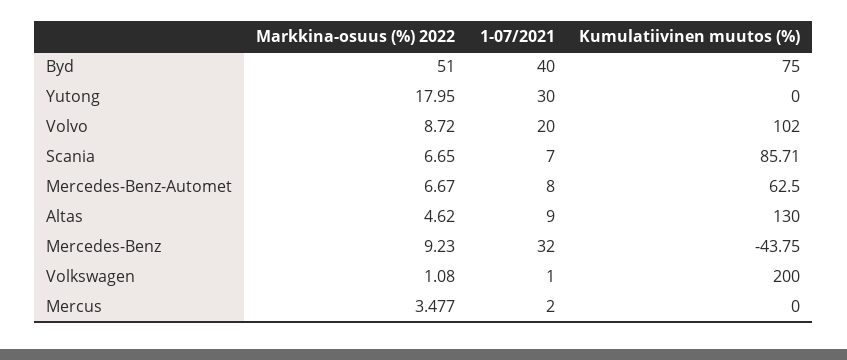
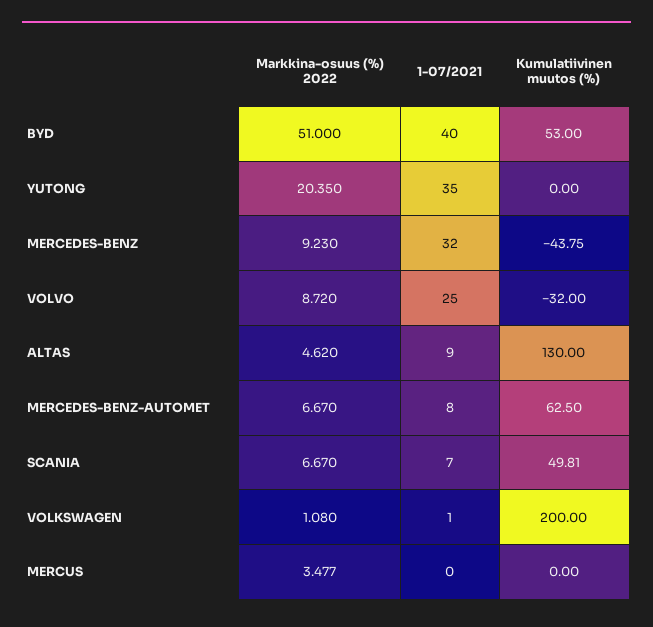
  {
    "Markkina-osuus (%) 2022": {
      "Byd": 51,
-     "Yutong": 17.95,
+     "Yutong": 20.35,
      "Volvo": 8.72,
-     "Scania": 6.65,
+     "Scania": 6.67,
      "Mercedes-Benz-Automet": 6.67,
      "Altas": 4.62,
      "Mercedes-Benz": 9.23,
      "Volkswagen": 1.08,
      "Mercus": 3.477
    },
    "1-07/2021": {
      "Byd": 40,
-     "Yutong": 30,
+     "Yutong": 35,
-     "Volvo": 20,
+     "Volvo": 25,
      "Scania": 7,
      "Mercedes-Benz-Automet": 8,
      "Altas": 9,
      "Mercedes-Benz": 32,
      "Volkswagen": 1,
-     "Mercus": 2
+     "Mercus": 0
    },
    "Kumulatiivinen muutos (%)": {
-     "Byd": 75,
+     "Byd": 53,
      "Yutong": 0,
-     "Volvo": 102,
+     "Volvo": -32,
-     "Scania": 85.71,
+     "Scania": 49.81,
      "Mercedes-Benz-Automet": 62.5,
      "Altas": 130,
      "Mercedes-Benz": -43.75,
      "Volkswagen": 200,
      "Mercus": 0
    }
  }

